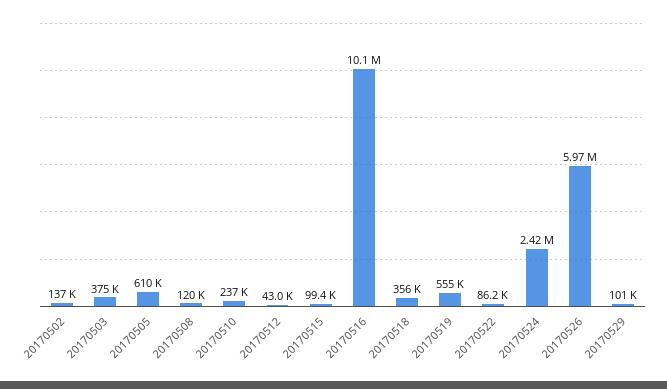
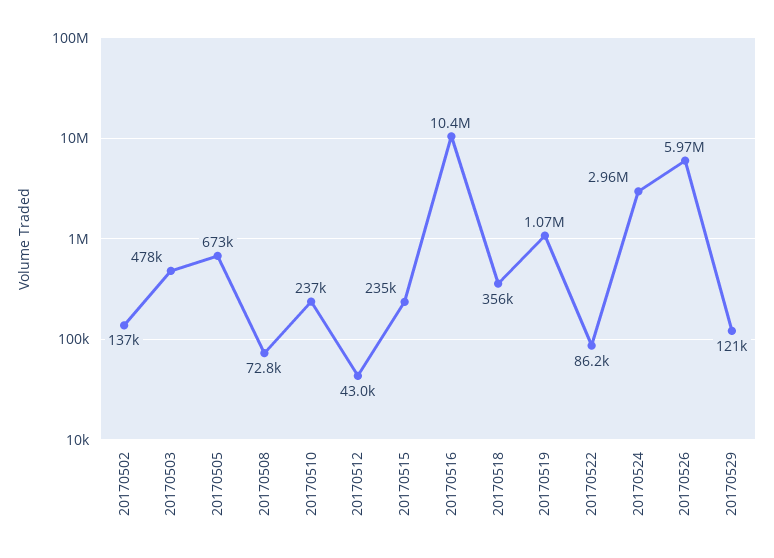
  {
    "20170502": 137000,
-   "20170503": 375000,
+   "20170503": 478000,
-   "20170505": 610000,
+   "20170505": 673000,
-   "20170508": 120000,
+   "20170508": 72800,
    "20170510": 237000,
    "20170512": 43000,
-   "20170515": 99400,
+   "20170515": 235000,
-   "20170516": 10100000,
+   "20170516": 10400000,
    "20170518": 356000,
-   "20170519": 555000,
+   "20170519": 1070000,
    "20170522": 86200,
-   "20170524": 2420000,
+   "20170524": 2960000,
    "20170526": 5970000,
-   "20170529": 101000
+   "20170529": 121000
  }

